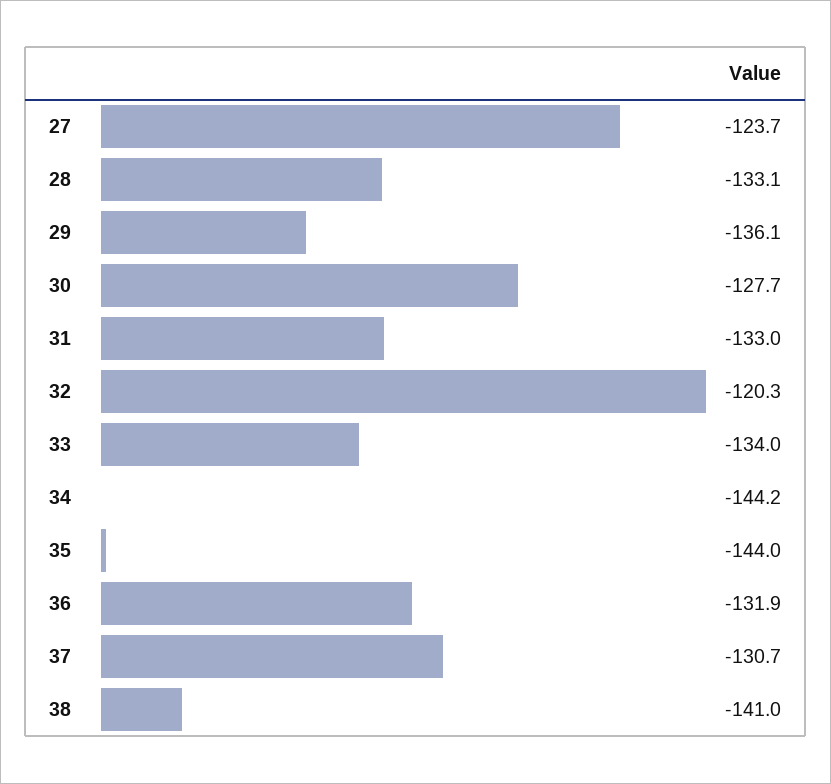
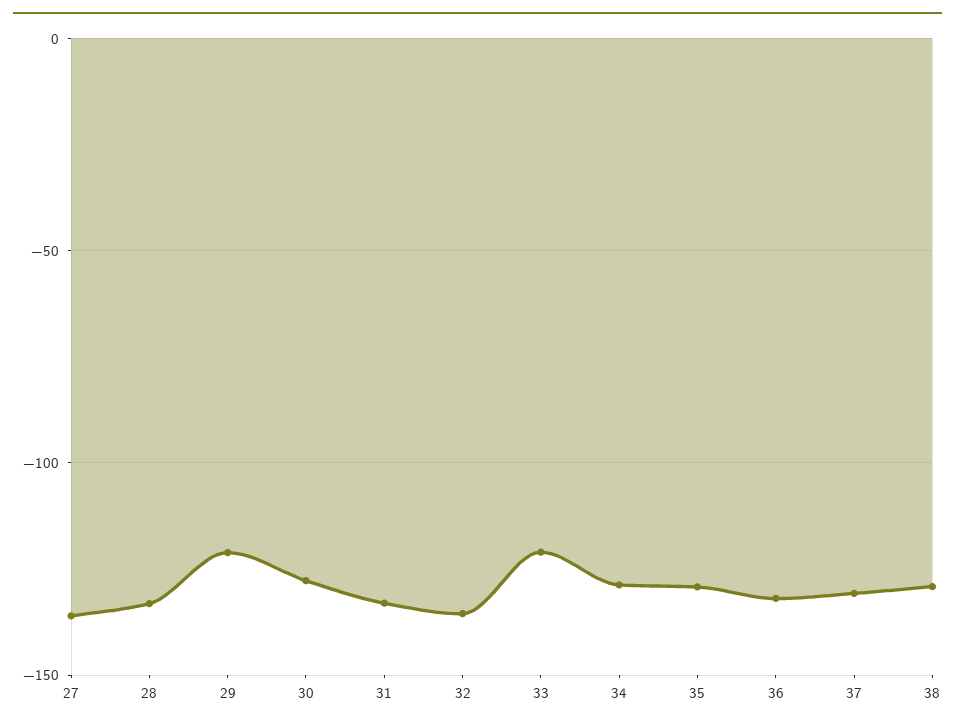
  {
-   "27": -123.7,
+   "27": -135,
    "28": -133.1,
-   "29": -136.1,
+   "29": -120,
    "30": -127.7,
    "31": -133,
-   "32": -120.3,
+   "32": -135,
-   "33": -134,
+   "33": -120,
-   "34": -144.2,
+   "34": -130,
-   "35": -144,
+   "35": -130,
    "36": -131.9,
    "37": -130.7,
-   "38": -141
+   "38": -130
  }

